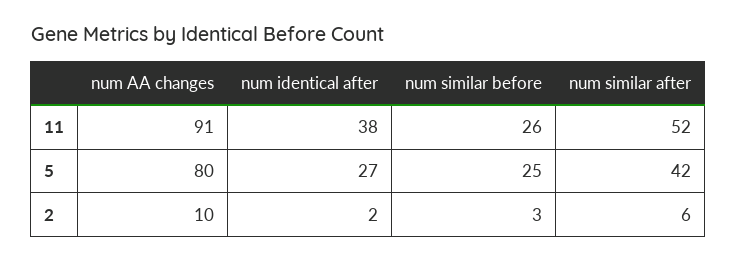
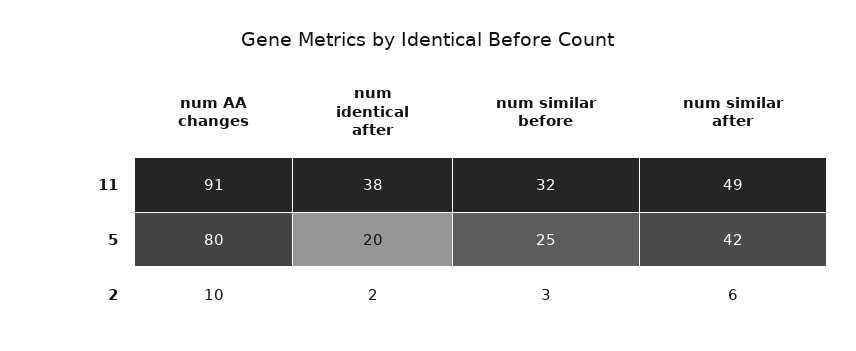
  {
    "num AA changes": {
      "11": 91,
      "5": 80,
      "2": 10
    },
    "num identical after": {
      "11": 38,
-     "5": 27,
+     "5": 20,
      "2": 2
    },
    "num similar before": {
-     "11": 26,
+     "11": 32,
      "5": 25,
      "2": 3
    },
    "num similar after": {
-     "11": 52,
+     "11": 49,
      "5": 42,
      "2": 6
    }
  }

